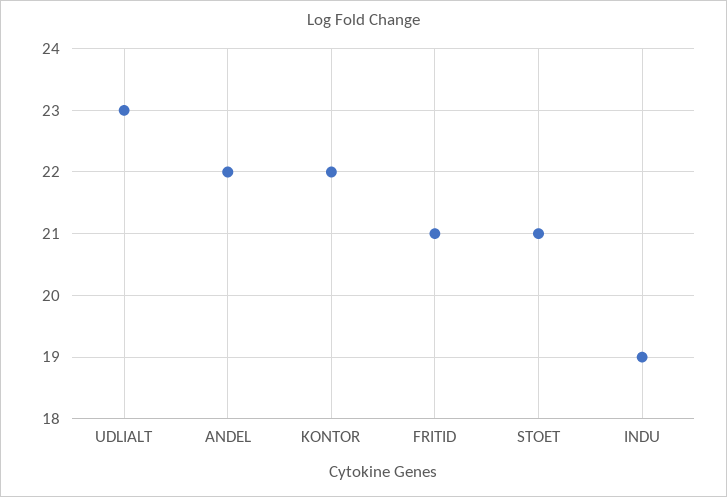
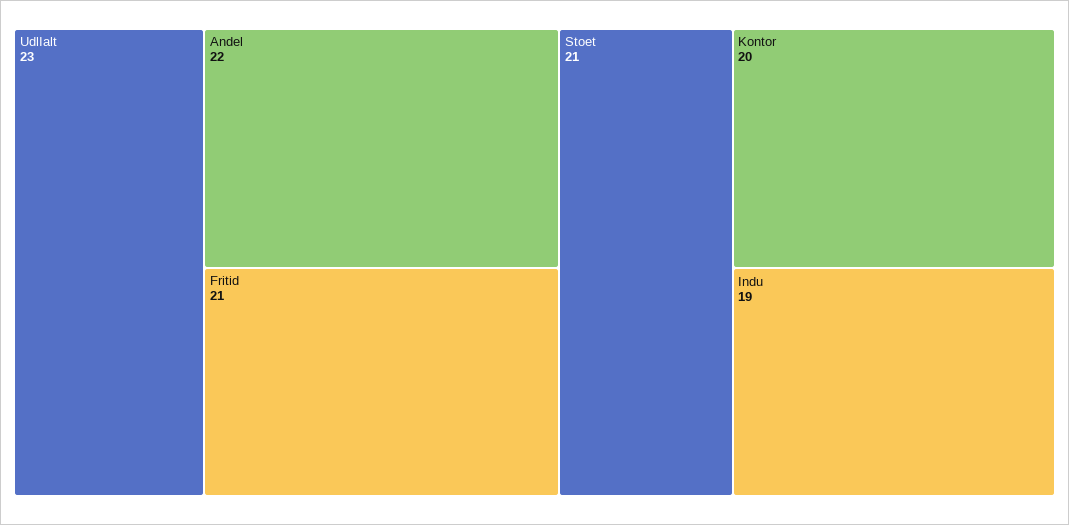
  {
    "UDLIALT": 23,
    "ANDEL": 22,
-   "KONTOR": 22,
+   "KONTOR": 20,
    "FRITID": 21,
    "STOET": 21,
    "INDU": 19
  }

